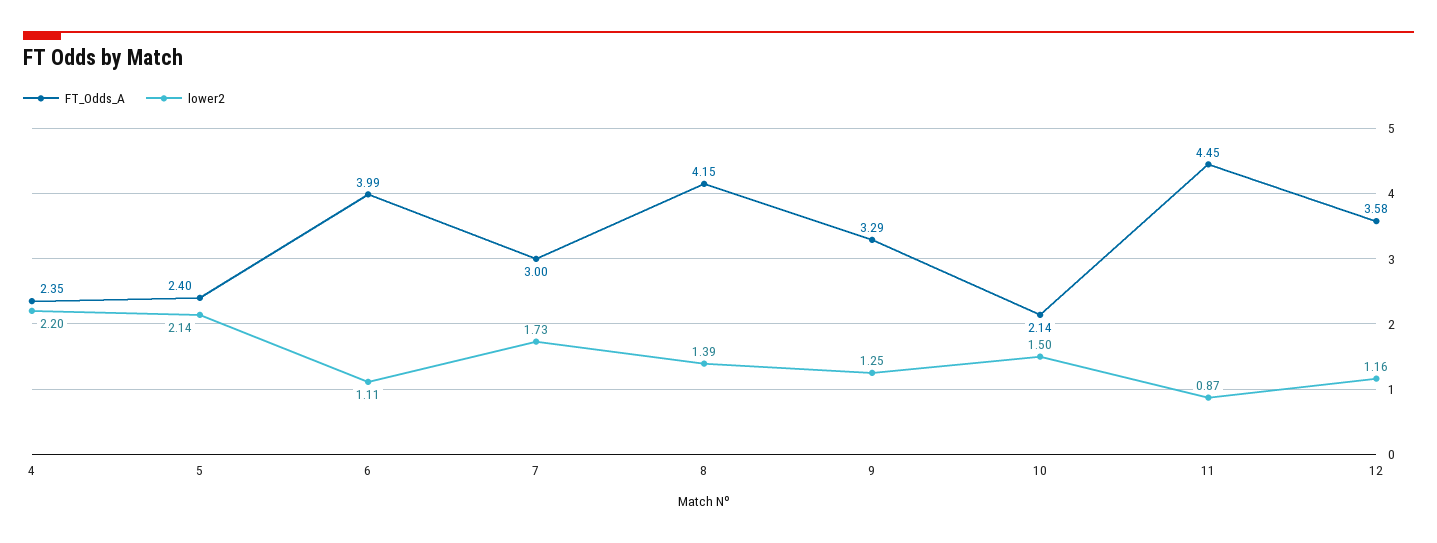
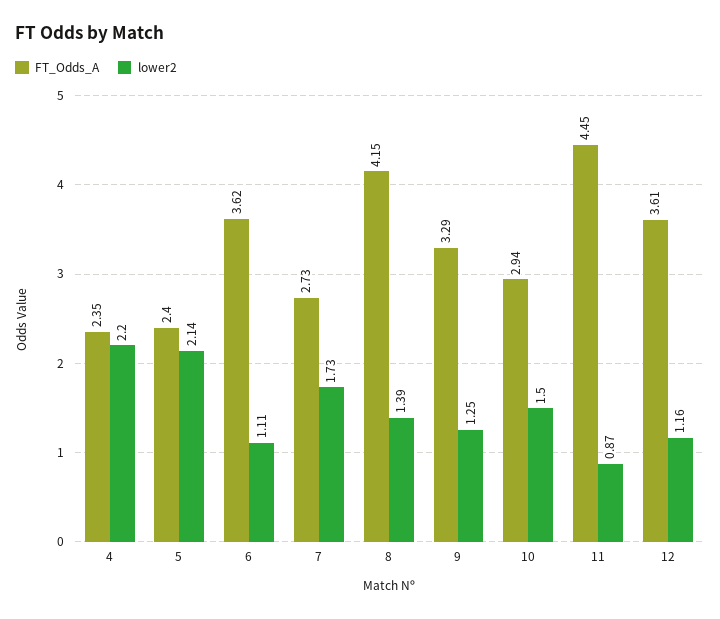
  {
    "FT_Odds_A": {
      "4": 2.35,
      "5": 2.4,
-     "6": 3.99,
+     "6": 3.62,
-     "7": 3,
+     "7": 2.73,
      "8": 4.15,
      "9": 3.29,
-     "10": 2.14,
+     "10": 2.94,
      "11": 4.45,
-     "12": 3.58
+     "12": 3.61
    },
    "lower2": {
      "4": 2.2,
      "5": 2.14,
      "6": 1.11,
      "7": 1.73,
      "8": 1.39,
      "9": 1.25,
      "10": 1.5,
      "11": 0.87,
      "12": 1.16
    }
  }

